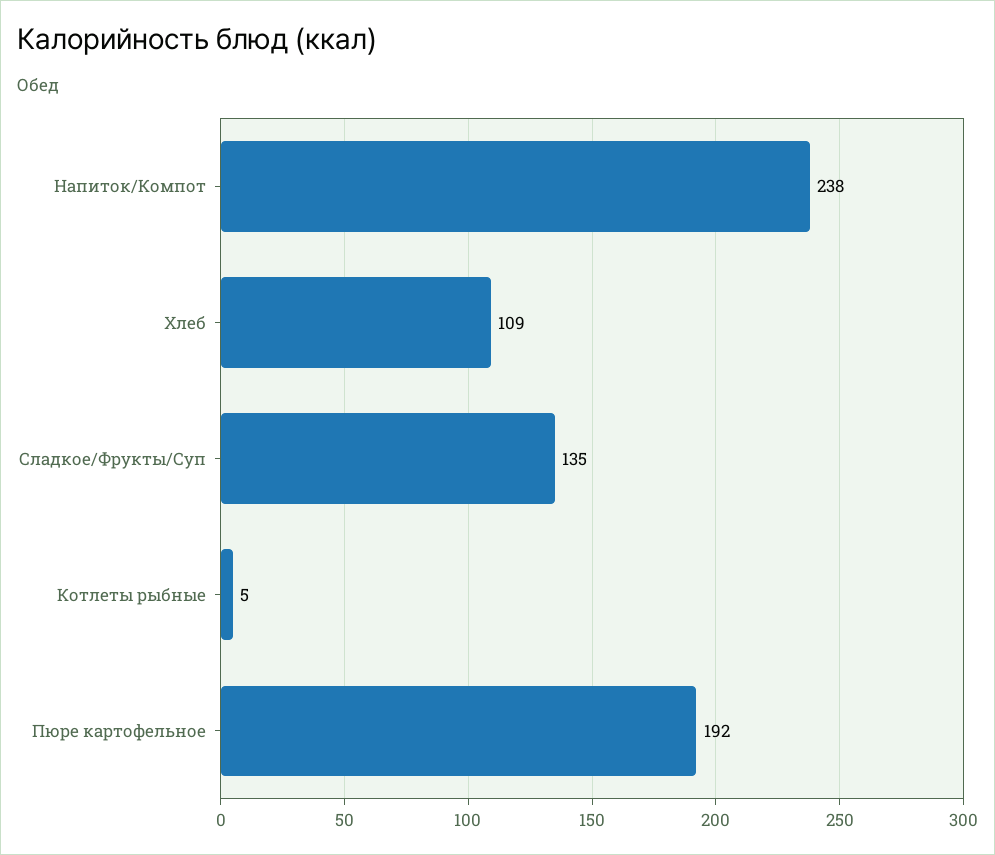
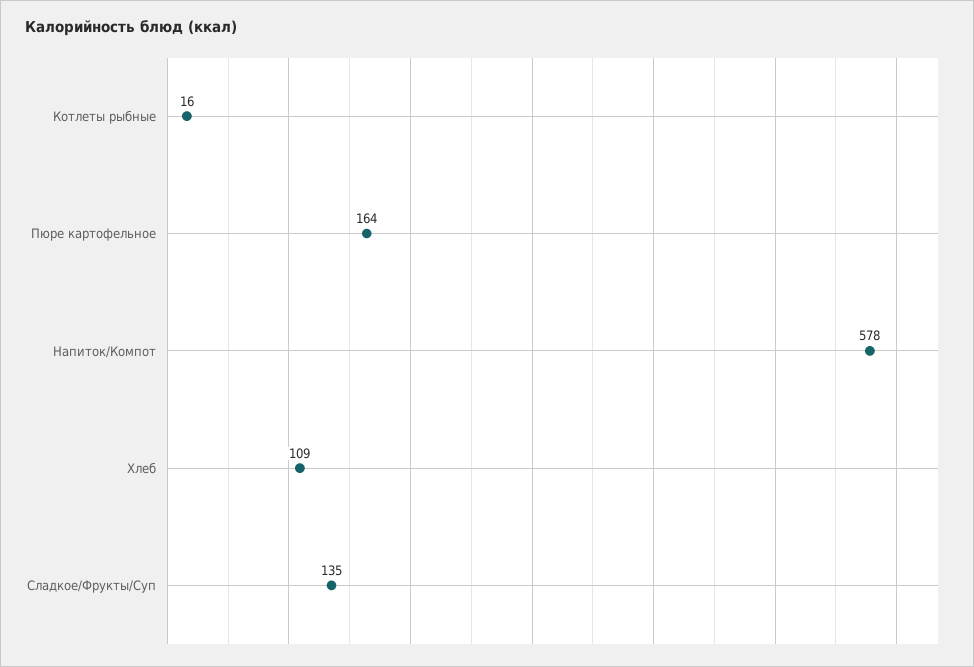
  {
-   "Напиток/Компот": 238,
+   "Напиток/Компот": 578,
    "Хлеб": 109,
    "Сладкое/Фрукты/Суп": 135,
-   "Котлеты рыбные": 5,
+   "Котлеты рыбные": 16,
-   "Пюре картофельное": 192
+   "Пюре картофельное": 164
  }

